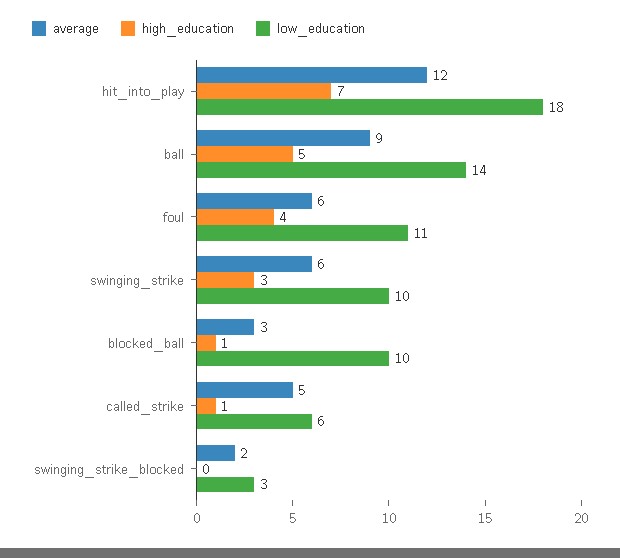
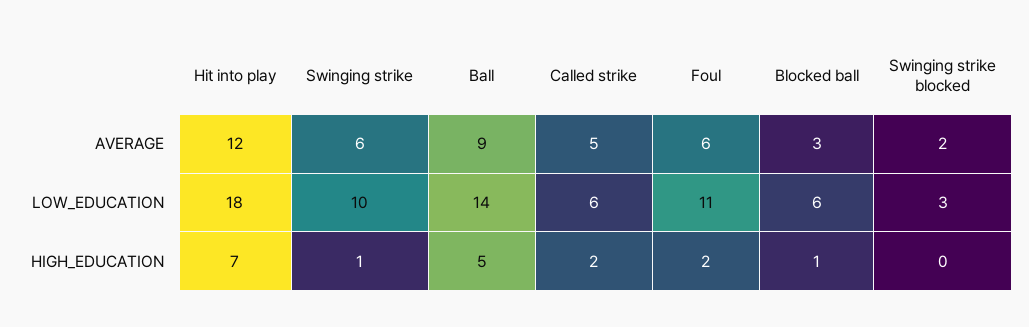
  {
    "average": {
      "hit_into_play": 12,
      "ball": 9,
      "foul": 6,
      "swinging_strike": 6,
      "blocked_ball": 3,
      "called_strike": 5,
      "swinging_strike_blocked": 2
    },
    "high_education": {
      "hit_into_play": 7,
      "ball": 5,
-     "foul": 4,
+     "foul": 2,
-     "swinging_strike": 3,
+     "swinging_strike": 1,
      "blocked_ball": 1,
-     "called_strike": 1,
+     "called_strike": 2,
      "swinging_strike_blocked": 0
    },
    "low_education": {
      "hit_into_play": 18,
      "ball": 14,
      "foul": 11,
      "swinging_strike": 10,
-     "blocked_ball": 10,
+     "blocked_ball": 6,
      "called_strike": 6,
      "swinging_strike_blocked": 3
    }
  }

